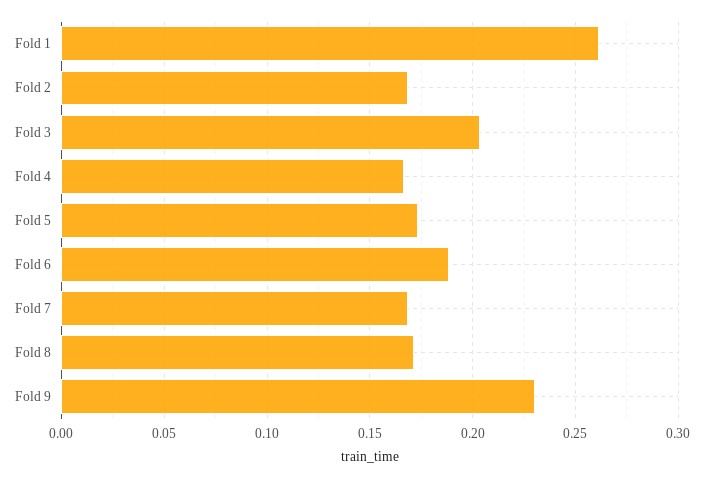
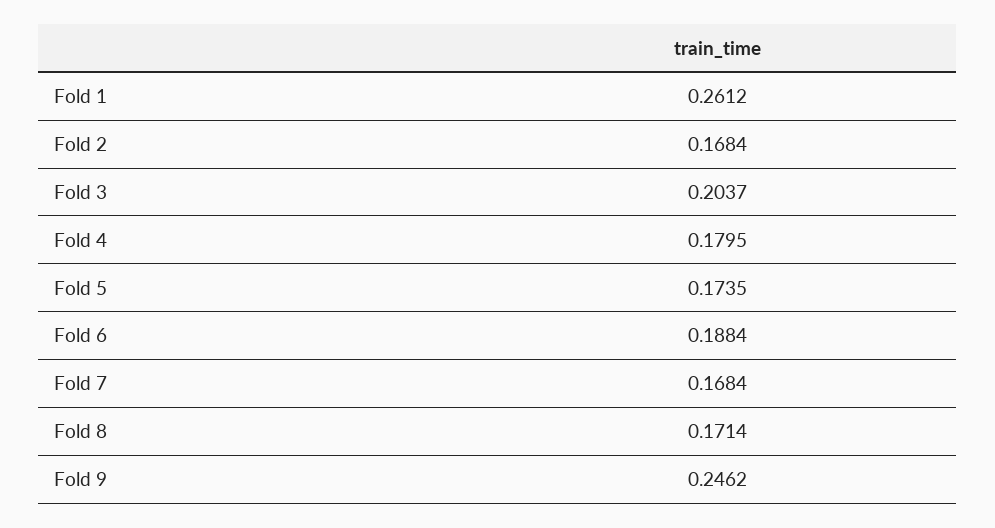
  {
    "Fold 1": 0.2612,
    "Fold 2": 0.1684,
    "Fold 3": 0.2037,
-   "Fold 4": 0.165,
+   "Fold 4": 0.1795,
    "Fold 5": 0.1735,
    "Fold 6": 0.1884,
    "Fold 7": 0.1684,
    "Fold 8": 0.1714,
-   "Fold 9": 0.23
+   "Fold 9": 0.2462
  }

